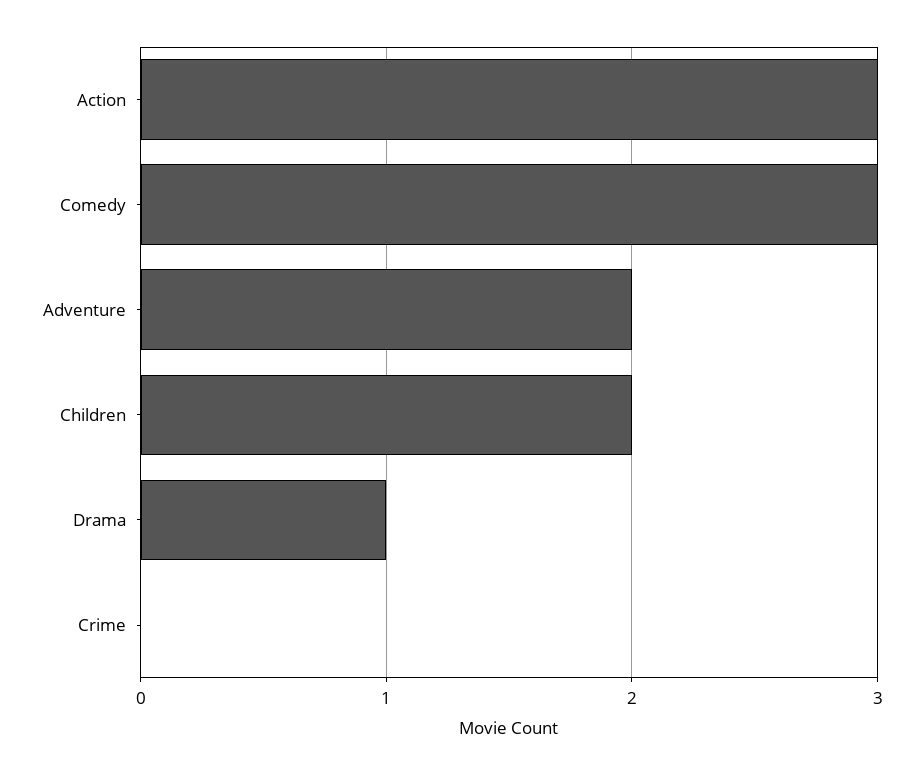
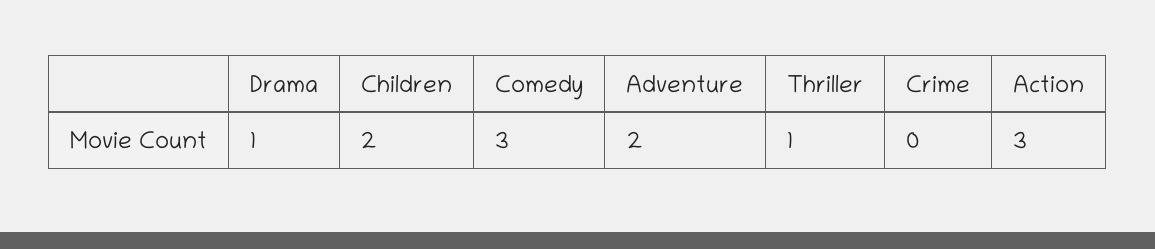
  {
    "Action": 3,
    "Comedy": 3,
    "Adventure": 2,
    "Children": 2,
    "Drama": 1,
-   "Crime": 0
+   "Crime": 0,
+   "Thriller": 1
  }

